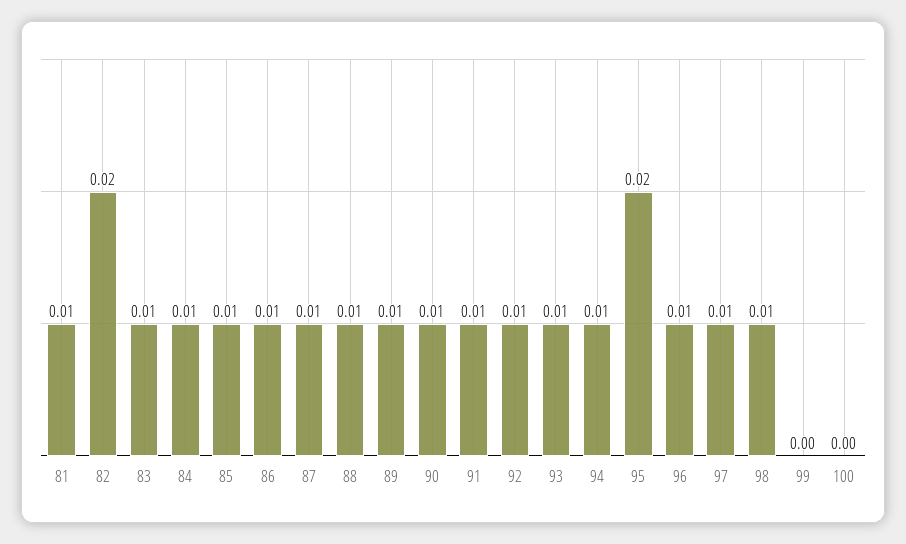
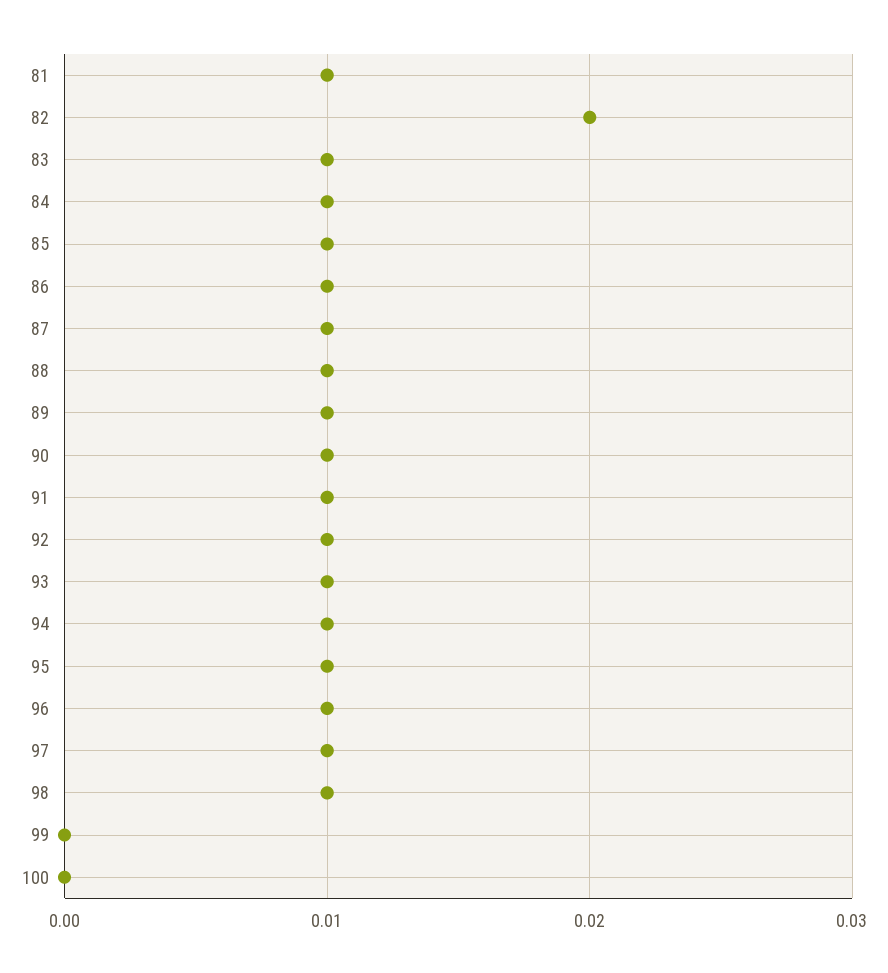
  {
    "81": 0.01,
    "82": 0.02,
    "83": 0.01,
    "84": 0.01,
    "85": 0.01,
    "86": 0.01,
    "87": 0.01,
    "88": 0.01,
    "89": 0.01,
    "90": 0.01,
    "91": 0.01,
    "92": 0.01,
    "93": 0.01,
    "94": 0.01,
-   "95": 0.02,
+   "95": 0.01,
    "96": 0.01,
    "97": 0.01,
    "98": 0.01,
    "99": 0,
    "100": 0
  }

